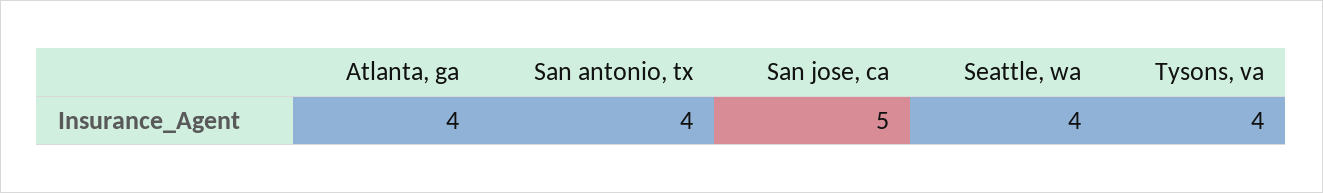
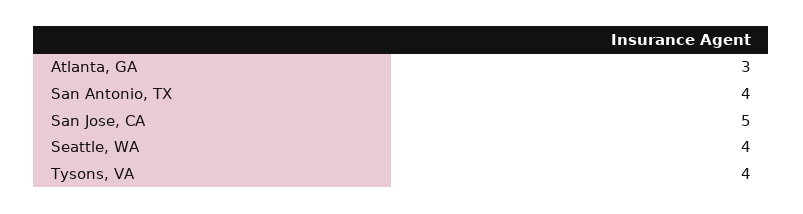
  {
-   "Atlanta, ga": 4,
+   "Atlanta, ga": 3,
    "San antonio, tx": 4,
    "San jose, ca": 5,
    "Seattle, wa": 4,
    "Tysons, va": 4
  }

